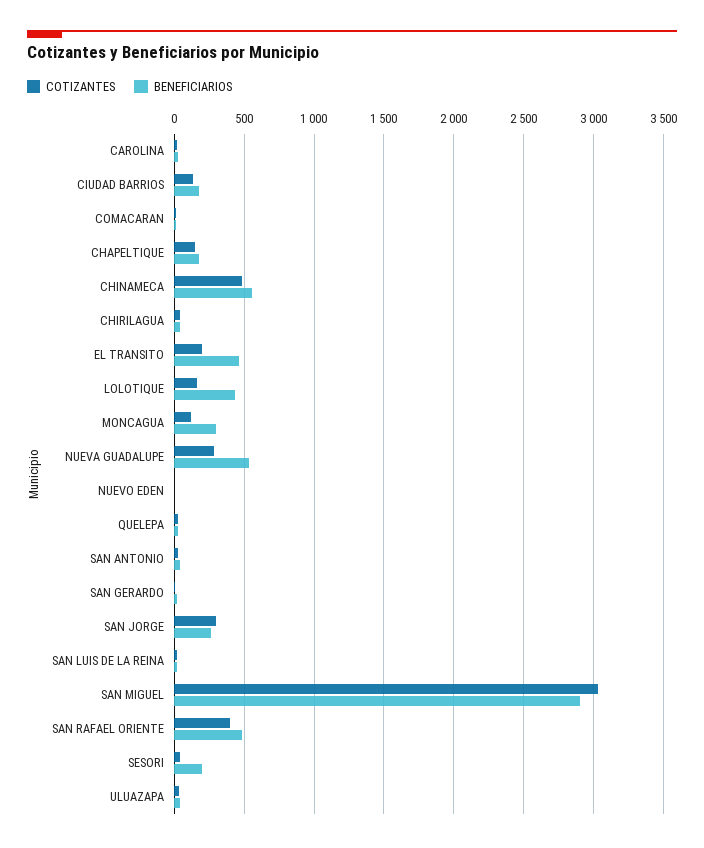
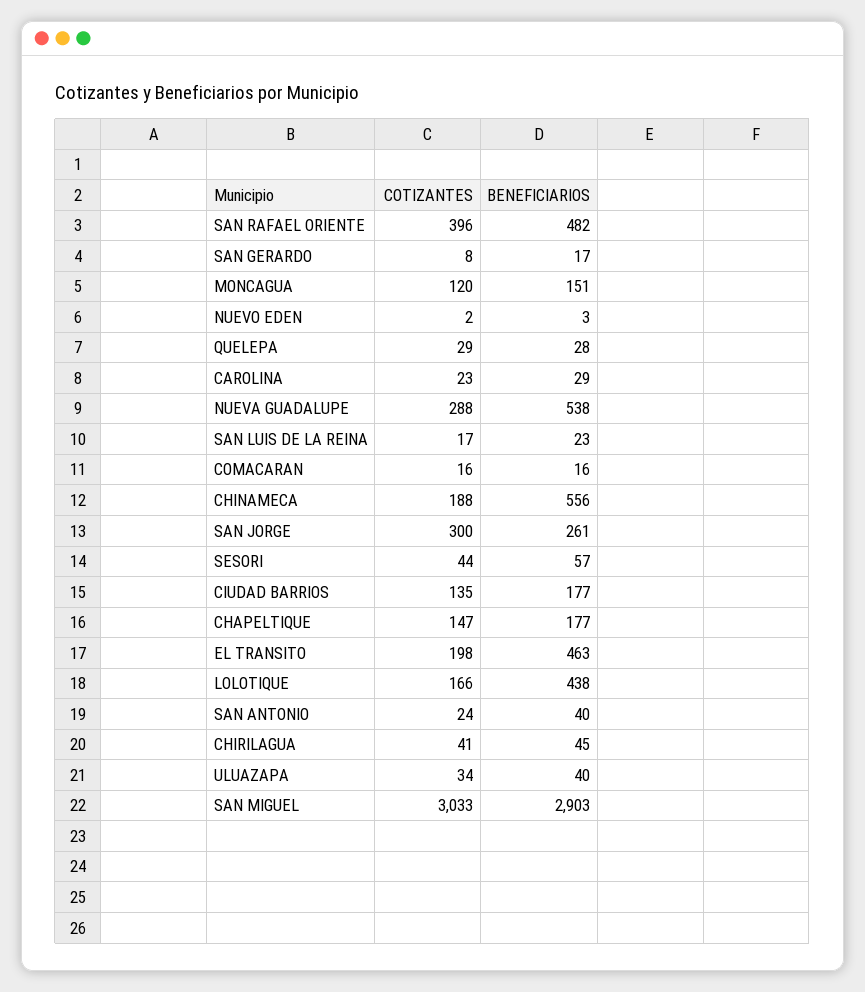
  {
    "COTIZANTES": {
      "CAROLINA": 23,
      "CIUDAD BARRIOS": 135,
      "COMACARAN": 16,
      "CHAPELTIQUE": 147,
-     "CHINAMECA": 500,
+     "CHINAMECA": 188,
      "CHIRILAGUA": 41,
      "EL TRANSITO": 198,
      "LOLOTIQUE": 166,
      "MONCAGUA": 120,
      "NUEVA GUADALUPE": 288,
      "NUEVO EDEN": 2,
      "QUELEPA": 29,
      "SAN ANTONIO": 24,
      "SAN GERARDO": 8,
      "SAN JORGE": 300,
      "SAN LUIS DE LA REINA": 17,
      "SAN MIGUEL": 3033,
      "SAN RAFAEL ORIENTE": 396,
      "SESORI": 44,
      "ULUAZAPA": 34
    },
    "BENEFICIARIOS": {
      "CAROLINA": 29,
      "CIUDAD BARRIOS": 177,
      "COMACARAN": 16,
      "CHAPELTIQUE": 177,
      "CHINAMECA": 556,
      "CHIRILAGUA": 45,
      "EL TRANSITO": 463,
      "LOLOTIQUE": 438,
-     "MONCAGUA": 300,
+     "MONCAGUA": 151,
      "NUEVA GUADALUPE": 538,
      "NUEVO EDEN": 3,
      "QUELEPA": 28,
      "SAN ANTONIO": 40,
      "SAN GERARDO": 17,
      "SAN JORGE": 261,
      "SAN LUIS DE LA REINA": 23,
      "SAN MIGUEL": 2903,
      "SAN RAFAEL ORIENTE": 482,
-     "SESORI": 200,
+     "SESORI": 57,
      "ULUAZAPA": 40
    }
  }

